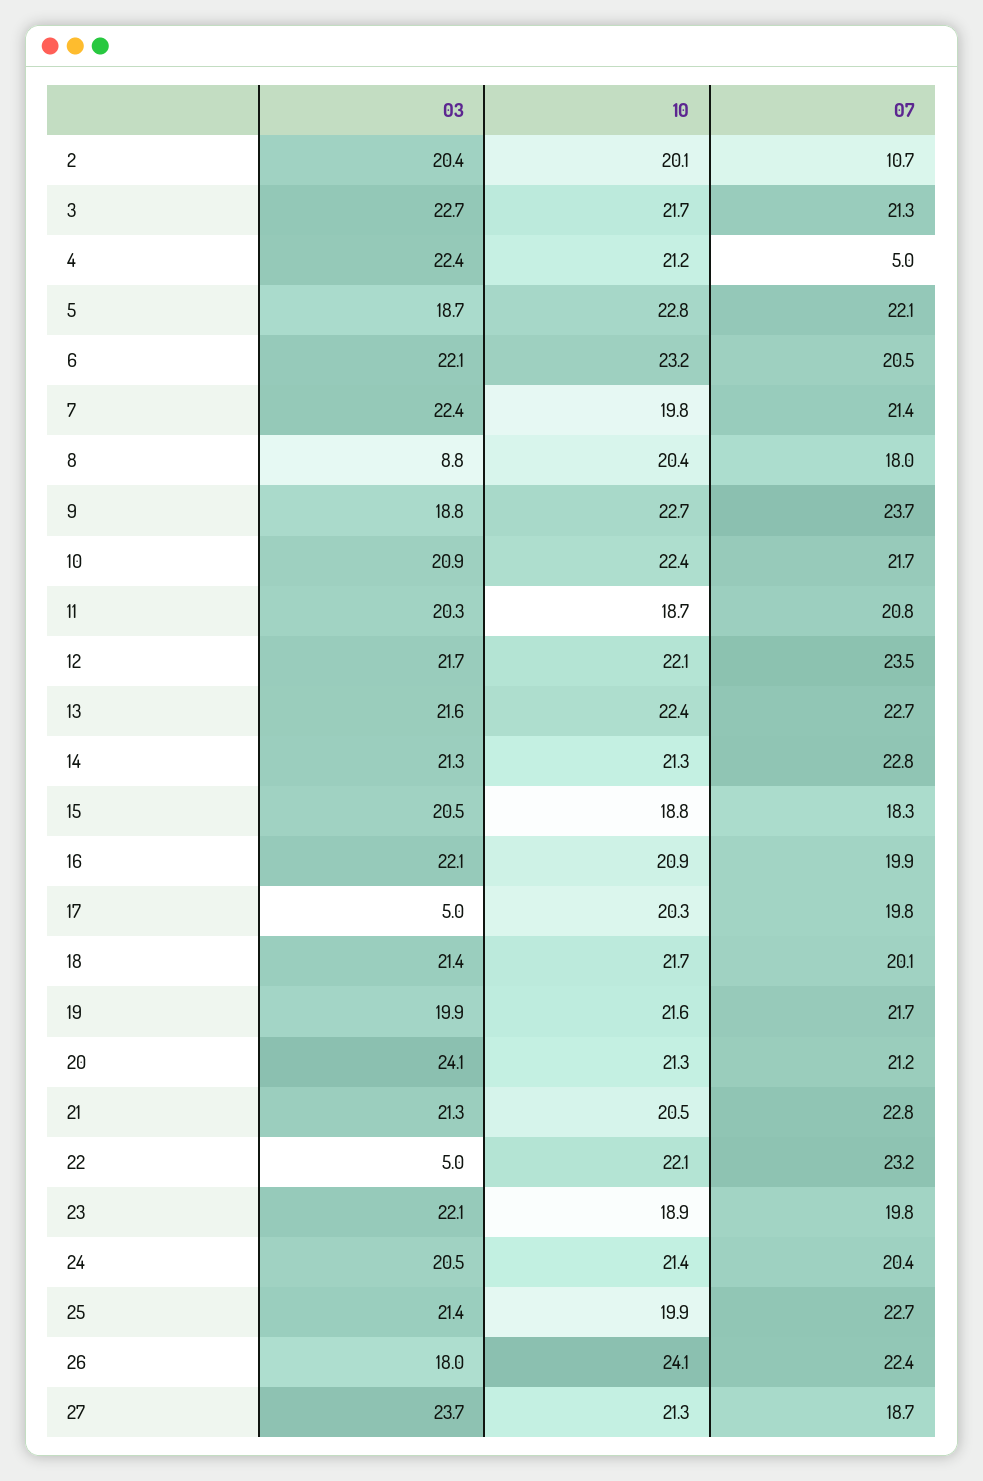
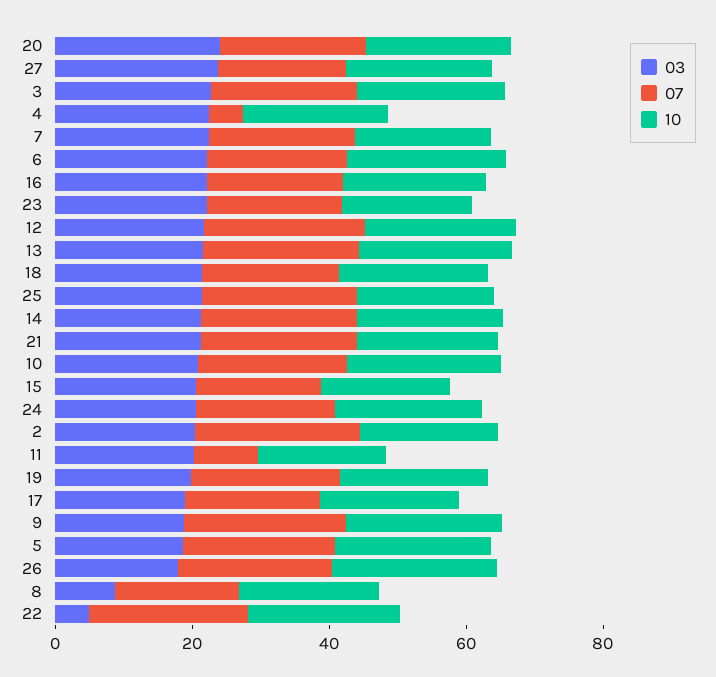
  {
    "03": {
      "2": 20.4,
      "3": 22.7,
      "4": 22.4,
      "5": 18.7,
      "6": 22.1,
      "7": 22.4,
      "8": 8.8,
      "9": 18.8,
      "10": 20.9,
      "11": 20.3,
      "12": 21.7,
      "13": 21.6,
      "14": 21.3,
      "15": 20.5,
      "16": 22.1,
-     "17": 5,
+     "17": 20,
      "18": 21.4,
      "19": 19.9,
      "20": 24.1,
      "21": 21.3,
      "22": 5,
      "23": 22.1,
      "24": 20.5,
      "25": 21.4,
      "26": 18,
      "27": 23.7
    },
    "10": {
      "2": 20.1,
      "3": 21.7,
      "4": 21.2,
      "5": 22.8,
      "6": 23.2,
      "7": 19.8,
      "8": 20.4,
      "9": 22.7,
      "10": 22.4,
      "11": 18.7,
      "12": 22.1,
      "13": 22.4,
      "14": 21.3,
      "15": 18.8,
      "16": 20.9,
      "17": 20.3,
      "18": 21.7,
      "19": 21.6,
      "20": 21.3,
      "21": 20.5,
      "22": 22.1,
      "23": 18.9,
      "24": 21.4,
      "25": 19.9,
      "26": 24.1,
      "27": 21.3
    },
    "07": {
-     "2": 10.7,
+     "2": 25,
      "3": 21.3,
      "4": 5,
      "5": 22.1,
      "6": 20.5,
      "7": 21.4,
      "8": 18,
      "9": 23.7,
      "10": 21.7,
-     "11": 20.8,
+     "11": 10,
      "12": 23.5,
      "13": 22.7,
      "14": 22.8,
      "15": 18.3,
      "16": 19.9,
      "17": 19.8,
      "18": 20.1,
      "19": 21.7,
      "20": 21.2,
      "21": 22.8,
      "22": 23.2,
      "23": 19.8,
      "24": 20.4,
      "25": 22.7,
      "26": 22.4,
      "27": 18.7
    }
  }

